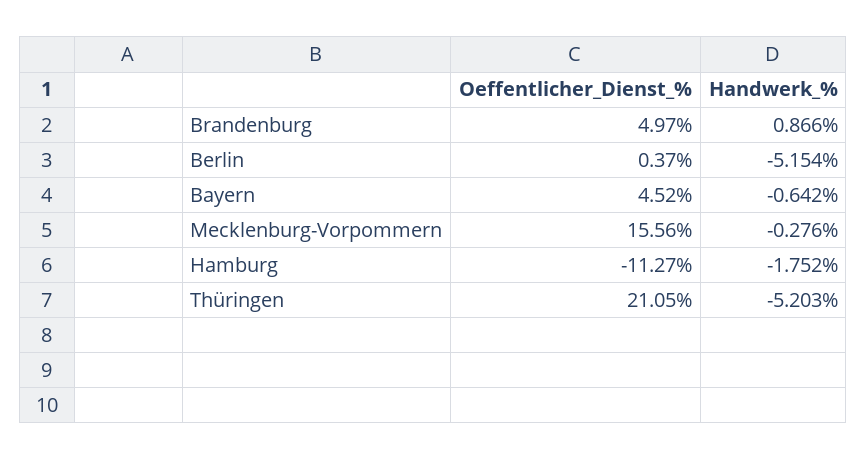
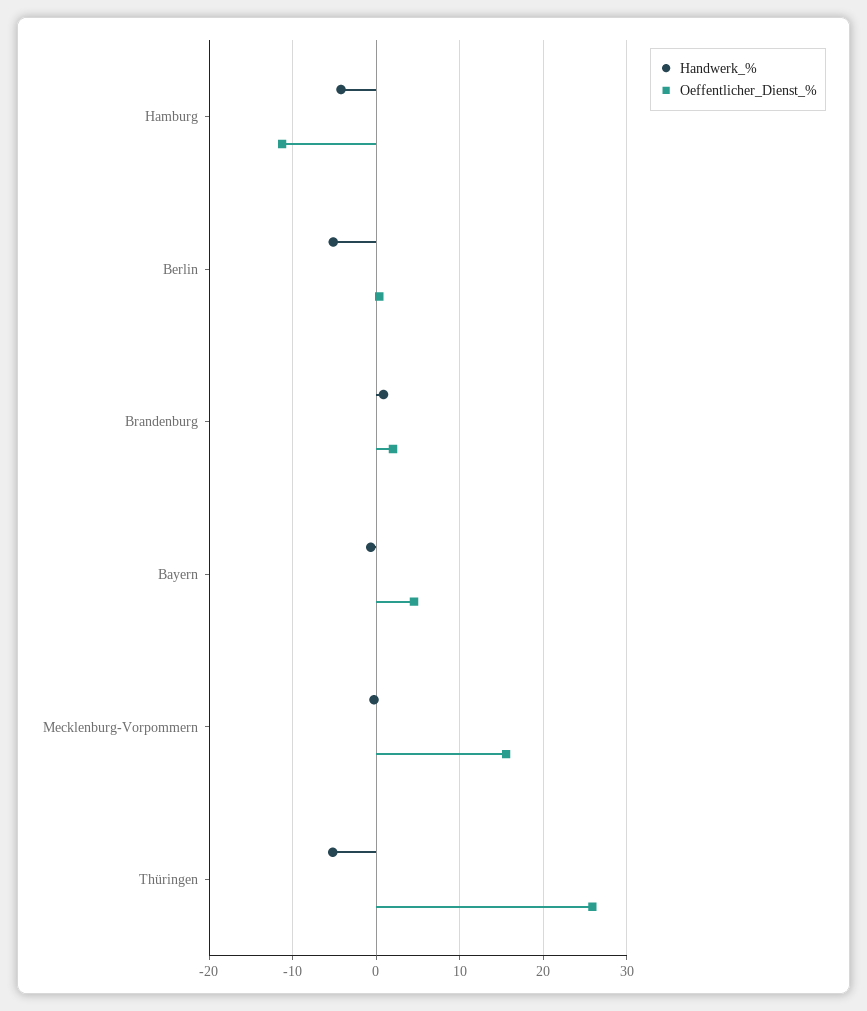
  {
    "Oeffentlicher_Dienst_%": {
-     "Brandenburg": 4.97,
+     "Brandenburg": 2,
      "Berlin": 0.37,
      "Bayern": 4.52,
      "Mecklenburg-Vorpommern": 15.56,
      "Hamburg": -11.27,
-     "Thüringen": 21.05
+     "Thüringen": 26
    },
    "Handwerk_%": {
      "Brandenburg": 0.866,
      "Berlin": -5.154,
      "Bayern": -0.642,
      "Mecklenburg-Vorpommern": -0.276,
-     "Hamburg": -1.752,
+     "Hamburg": -4,
      "Thüringen": -5.203
    }
  }

